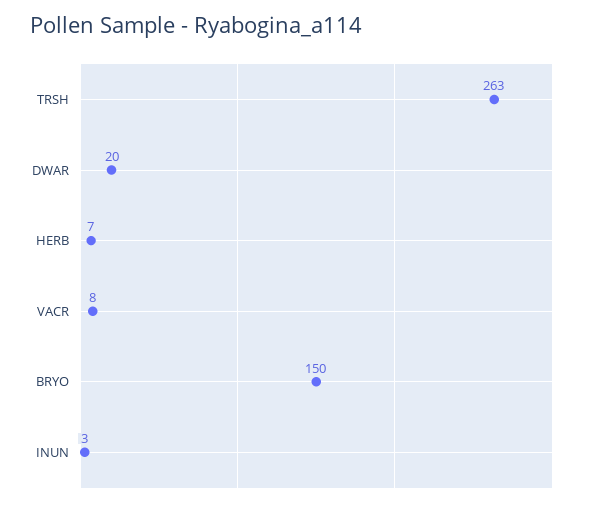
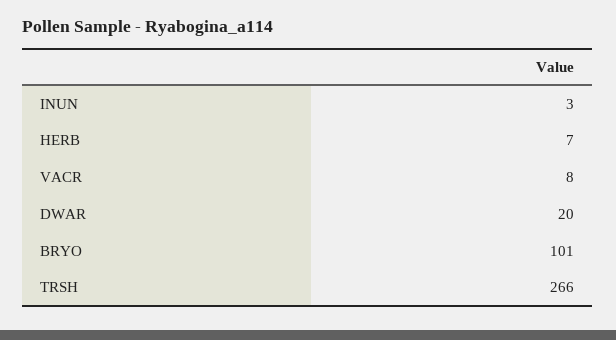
  {
-   "TRSH": 263,
+   "TRSH": 266,
    "DWAR": 20,
    "HERB": 7,
    "VACR": 8,
-   "BRYO": 150,
+   "BRYO": 101,
    "INUN": 3
  }

